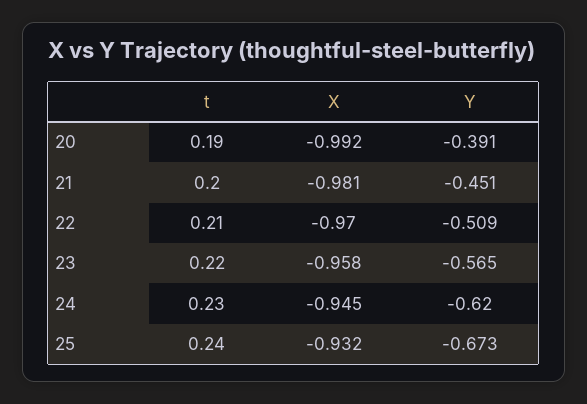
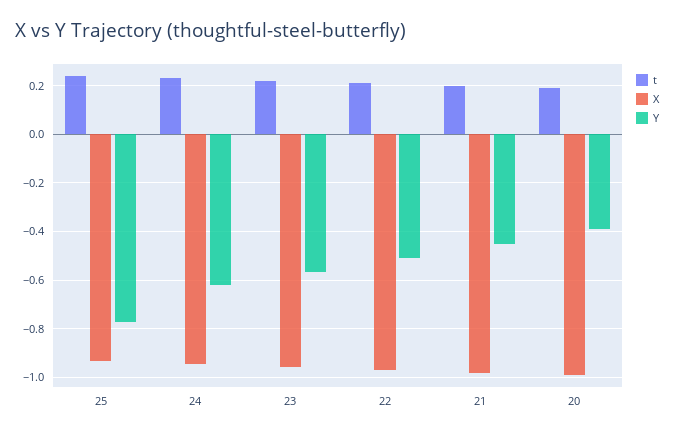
  {
    "t": {
      "20": 0.19,
      "21": 0.2,
      "22": 0.21,
      "23": 0.22,
      "24": 0.23,
      "25": 0.24
    },
    "X": {
      "20": -0.992,
      "21": -0.981,
      "22": -0.97,
      "23": -0.958,
      "24": -0.945,
      "25": -0.932
    },
    "Y": {
      "20": -0.391,
      "21": -0.451,
      "22": -0.509,
      "23": -0.565,
      "24": -0.62,
-     "25": -0.673
+     "25": -0.775
    }
  }

